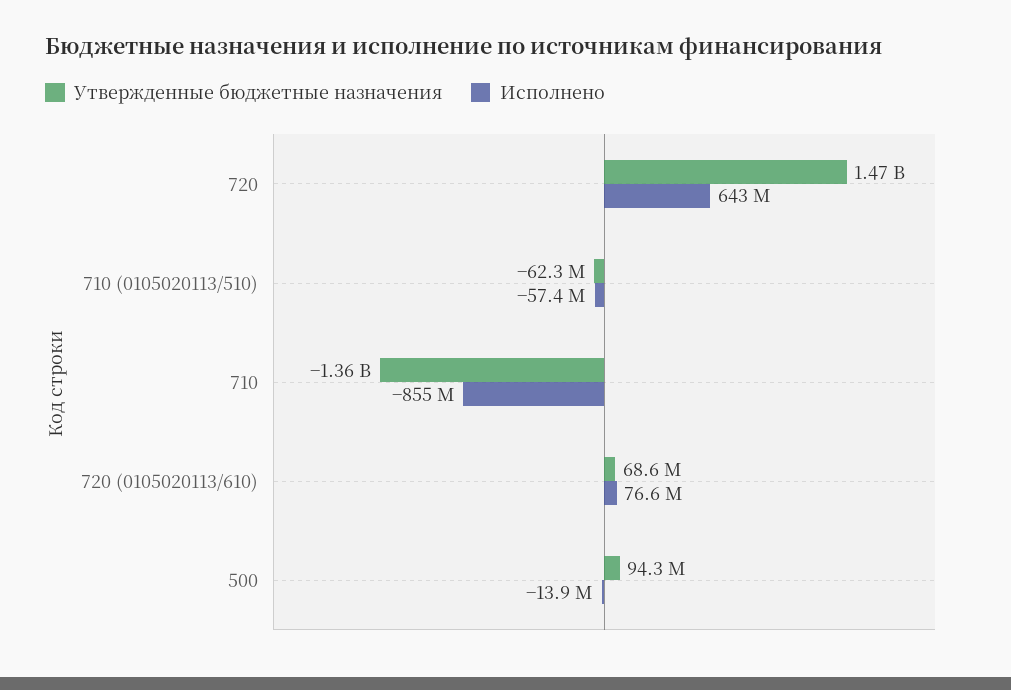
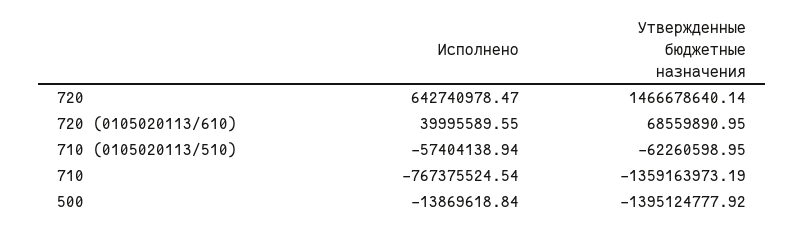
  {
    "Утвержденные бюджетные назначения": {
      "720": 1466678640.14,
      "710 (0105020113/510)": -62260598.95,
      "710": -1359163973.19,
      "720 (0105020113/610)": 68559890.95,
-     "500": 94300000
+     "500": -1395124777.92
    },
    "Исполнено": {
      "720": 642740978.47,
      "710 (0105020113/510)": -57404138.94,
-     "710": -855000000,
+     "710": -767375524.54,
-     "720 (0105020113/610)": 76600000,
+     "720 (0105020113/610)": 39995589.55,
      "500": -13869618.84
    }
  }

